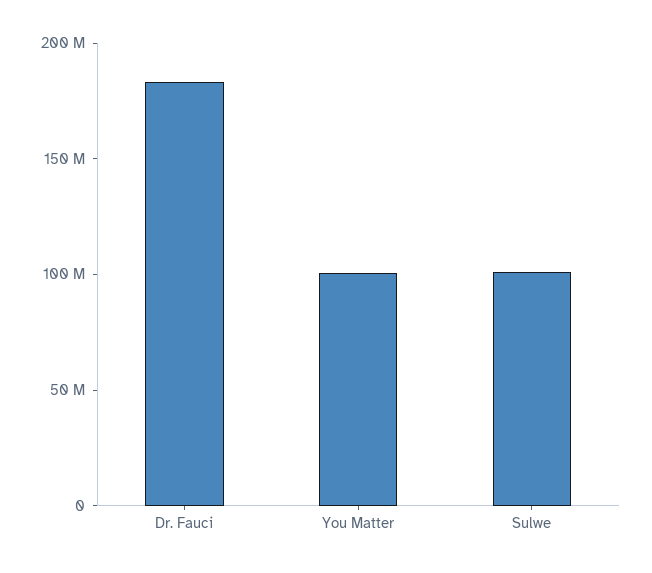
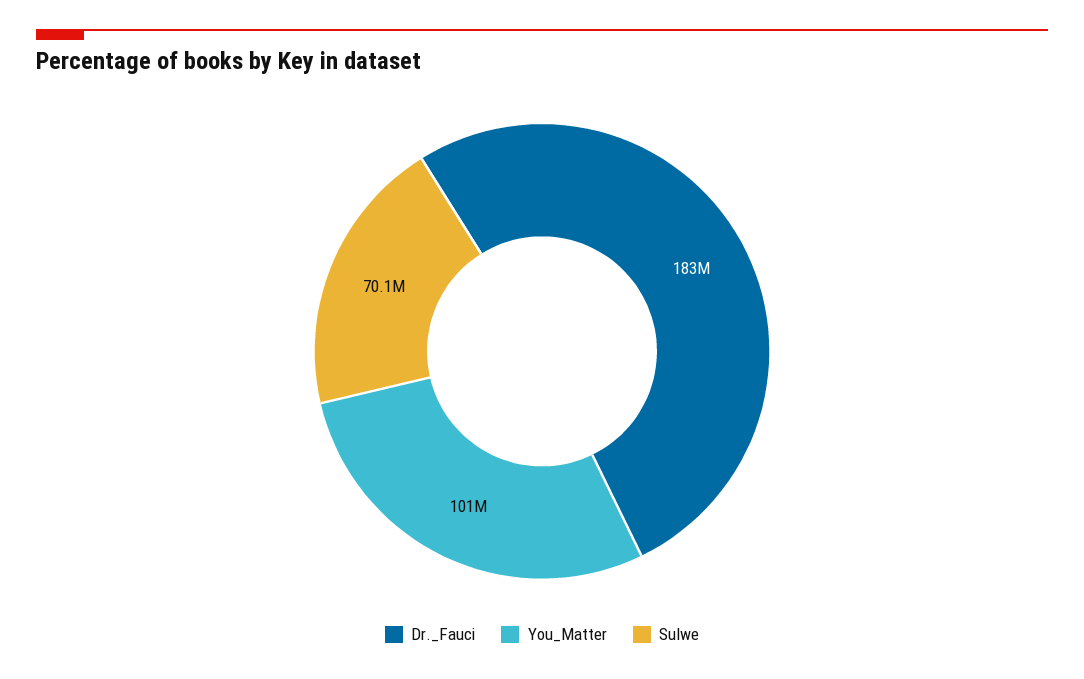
  {
    "Dr. Fauci": 183000000,
    "You Matter": 101000000,
-   "Sulwe": 100000000
+   "Sulwe": 70100000
  }

